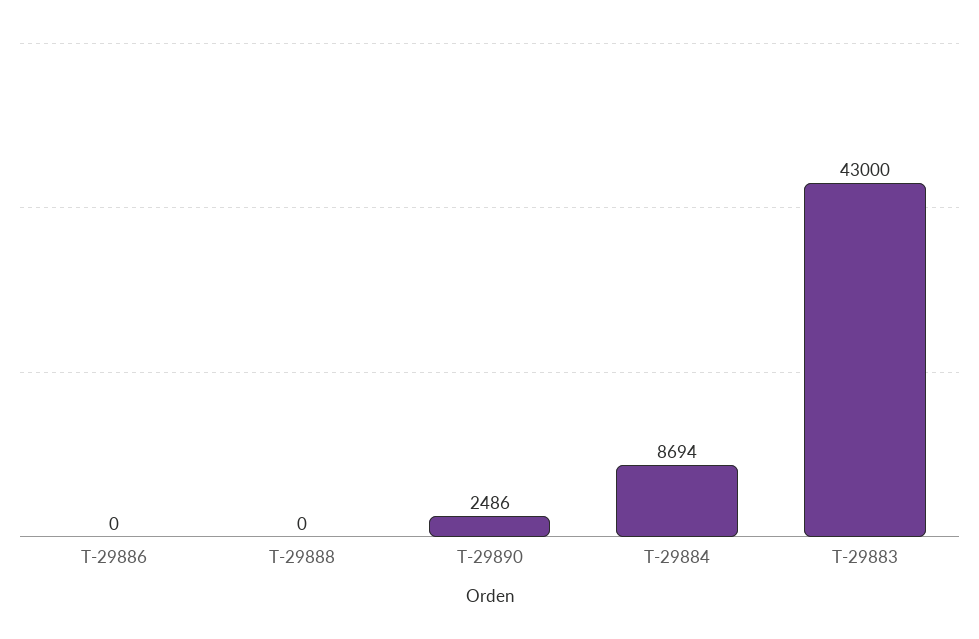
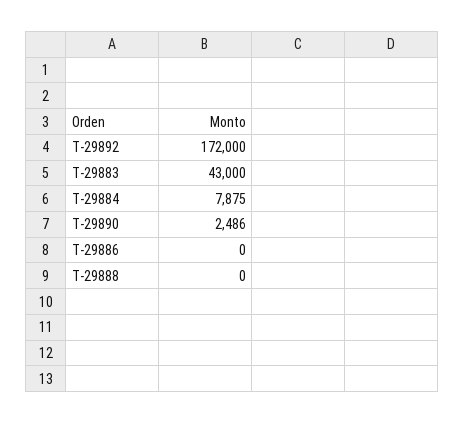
  {
    "T-29886": 0,
    "T-29888": 0,
    "T-29890": 2486,
-   "T-29884": 8694,
+   "T-29884": 7875,
-   "T-29883": 43000
+   "T-29883": 43000,
+   "T-29892": 172000
  }

